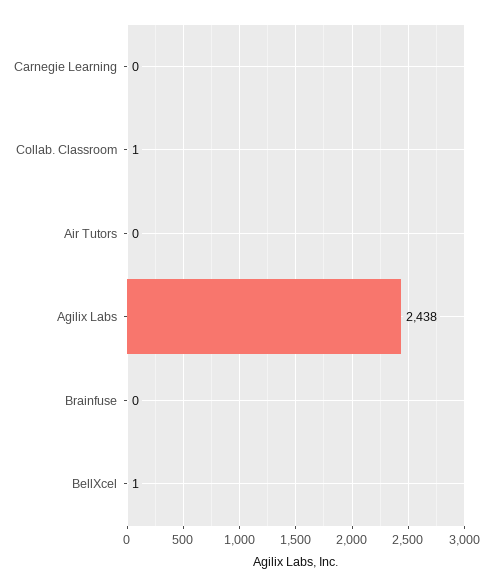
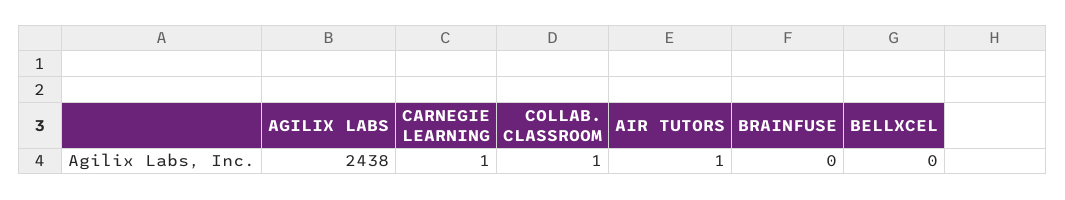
  {
-   "Carnegie Learning": 0,
+   "Carnegie Learning": 1,
    "Collab. Classroom": 1,
-   "Air Tutors": 0,
+   "Air Tutors": 1,
    "Agilix Labs": 2438,
    "Brainfuse": 0,
-   "BellXcel": 1
+   "BellXcel": 0
  }

